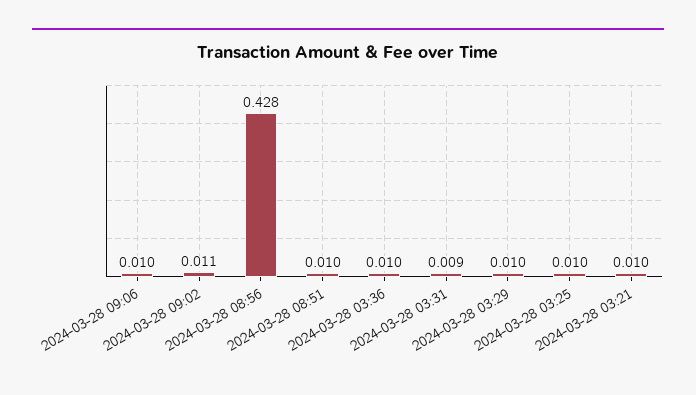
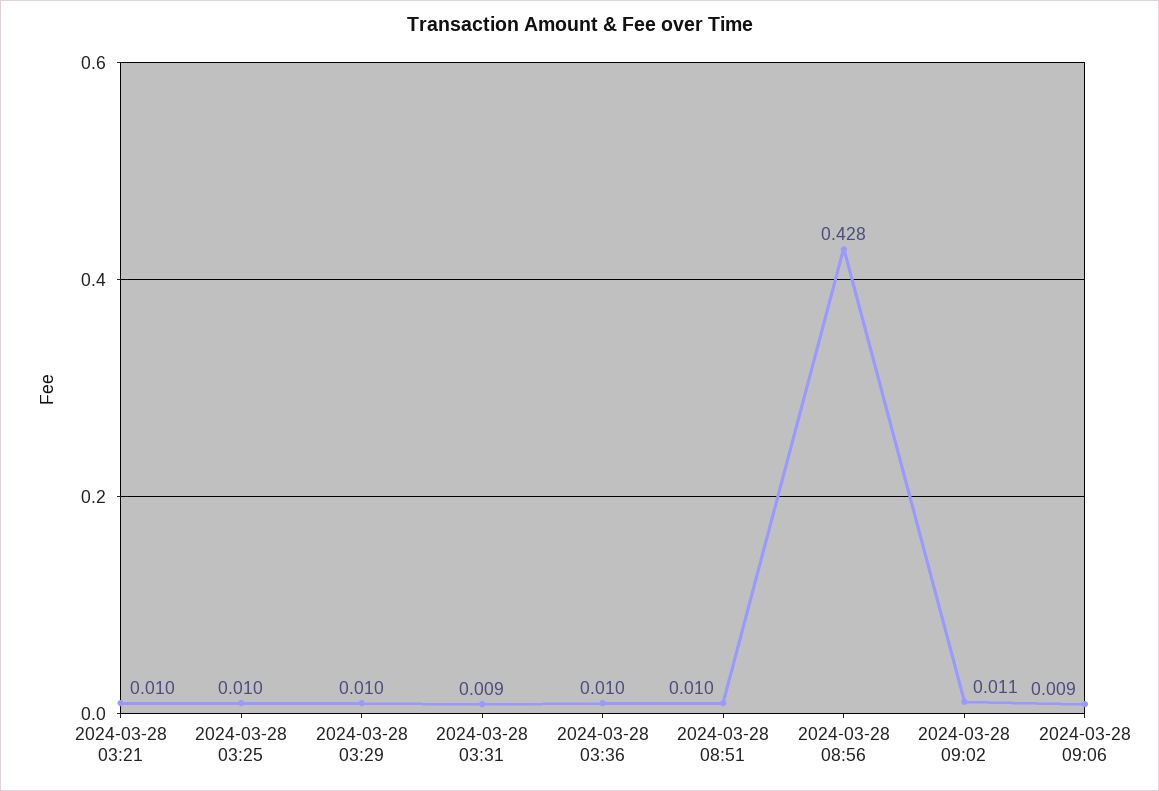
  {
-   "2024-03-28 09:06": 0.01,
+   "2024-03-28 09:06": 0.009,
    "2024-03-28 09:02": 0.011,
    "2024-03-28 08:56": 0.428,
    "2024-03-28 08:51": 0.01,
    "2024-03-28 03:36": 0.01,
    "2024-03-28 03:31": 0.009,
    "2024-03-28 03:29": 0.01,
    "2024-03-28 03:25": 0.01,
    "2024-03-28 03:21": 0.01
  }

